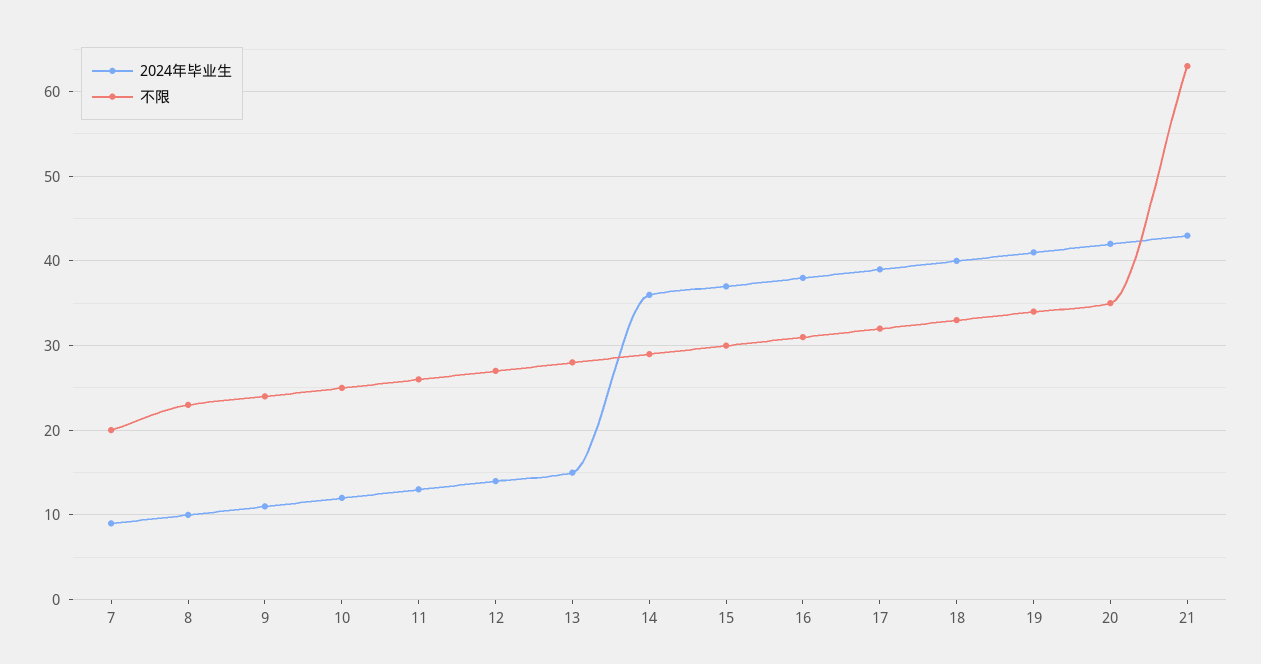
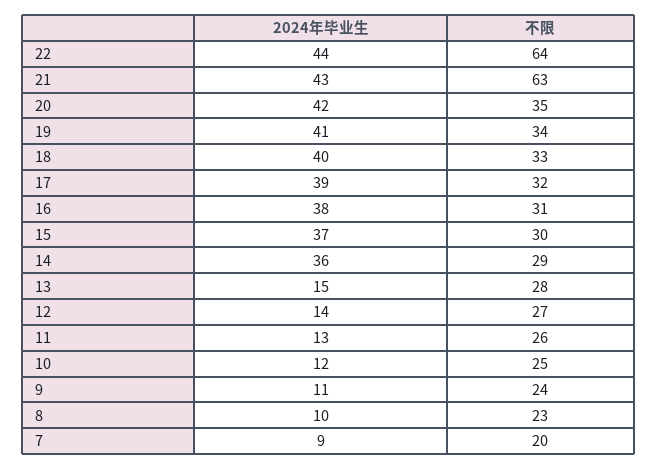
  {
    "2024年毕业生": {
      "7": 9,
      "8": 10,
      "9": 11,
      "10": 12,
      "11": 13,
      "12": 14,
      "13": 15,
      "14": 36,
      "15": 37,
      "16": 38,
      "17": 39,
      "18": 40,
      "19": 41,
      "20": 42,
-     "21": 43
+     "21": 43,
+     "22": 44
    },
    "不限": {
      "7": 20,
      "8": 23,
      "9": 24,
      "10": 25,
      "11": 26,
      "12": 27,
      "13": 28,
      "14": 29,
      "15": 30,
      "16": 31,
      "17": 32,
      "18": 33,
      "19": 34,
      "20": 35,
-     "21": 63
+     "21": 63,
+     "22": 64
    }
  }

